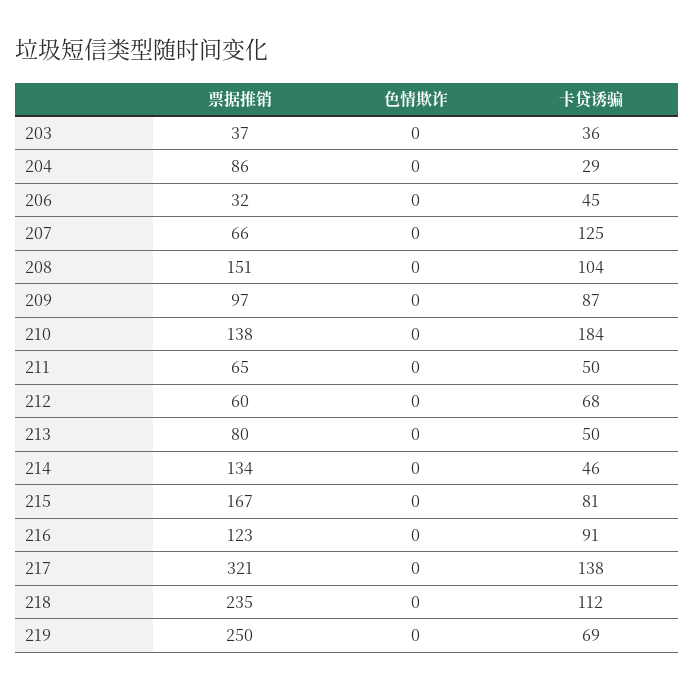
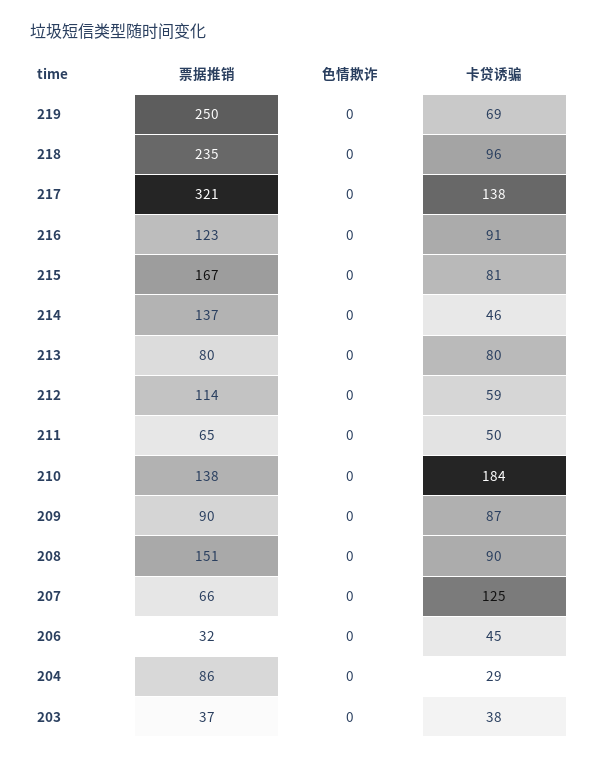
  {
    "票据推销": {
      "203": 37,
      "204": 86,
      "206": 32,
      "207": 66,
      "208": 151,
-     "209": 97,
+     "209": 90,
      "210": 138,
      "211": 65,
-     "212": 60,
+     "212": 114,
      "213": 80,
-     "214": 134,
+     "214": 137,
      "215": 167,
      "216": 123,
      "217": 321,
      "218": 235,
      "219": 250
    },
    "色情欺诈": {
      "203": 0,
      "204": 0,
      "206": 0,
      "207": 0,
      "208": 0,
      "209": 0,
      "210": 0,
      "211": 0,
      "212": 0,
      "213": 0,
      "214": 0,
      "215": 0,
      "216": 0,
      "217": 0,
      "218": 0,
      "219": 0
    },
    "卡贷诱骗": {
-     "203": 36,
+     "203": 38,
      "204": 29,
      "206": 45,
      "207": 125,
-     "208": 104,
+     "208": 90,
      "209": 87,
      "210": 184,
      "211": 50,
-     "212": 68,
+     "212": 59,
-     "213": 50,
+     "213": 80,
      "214": 46,
      "215": 81,
      "216": 91,
      "217": 138,
-     "218": 112,
+     "218": 96,
      "219": 69
    }
  }

